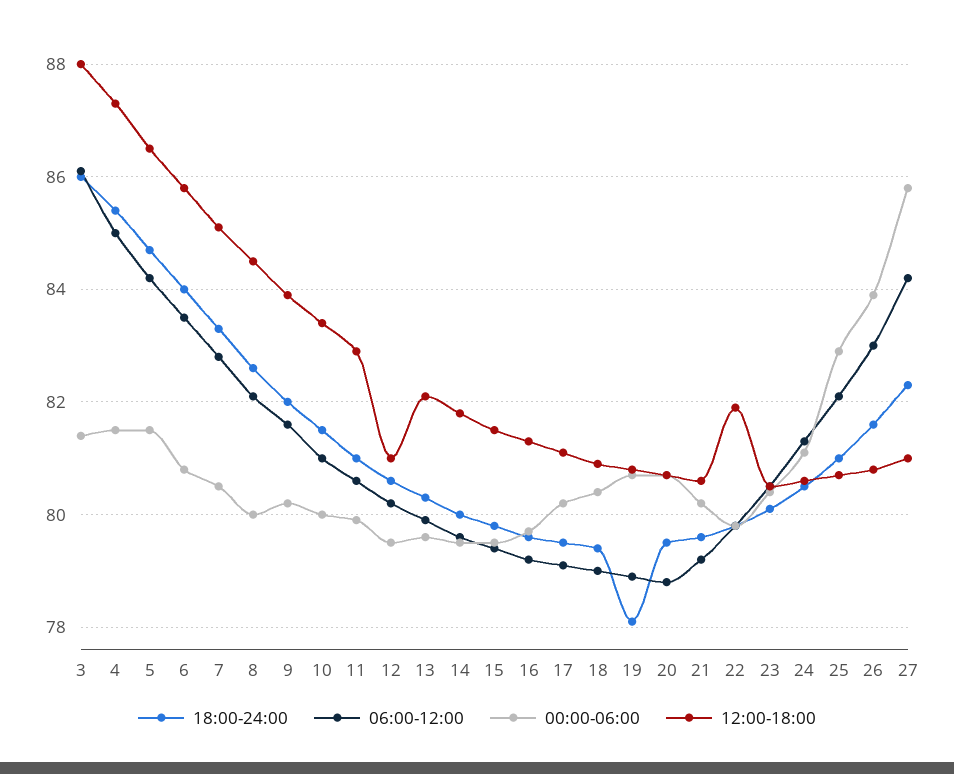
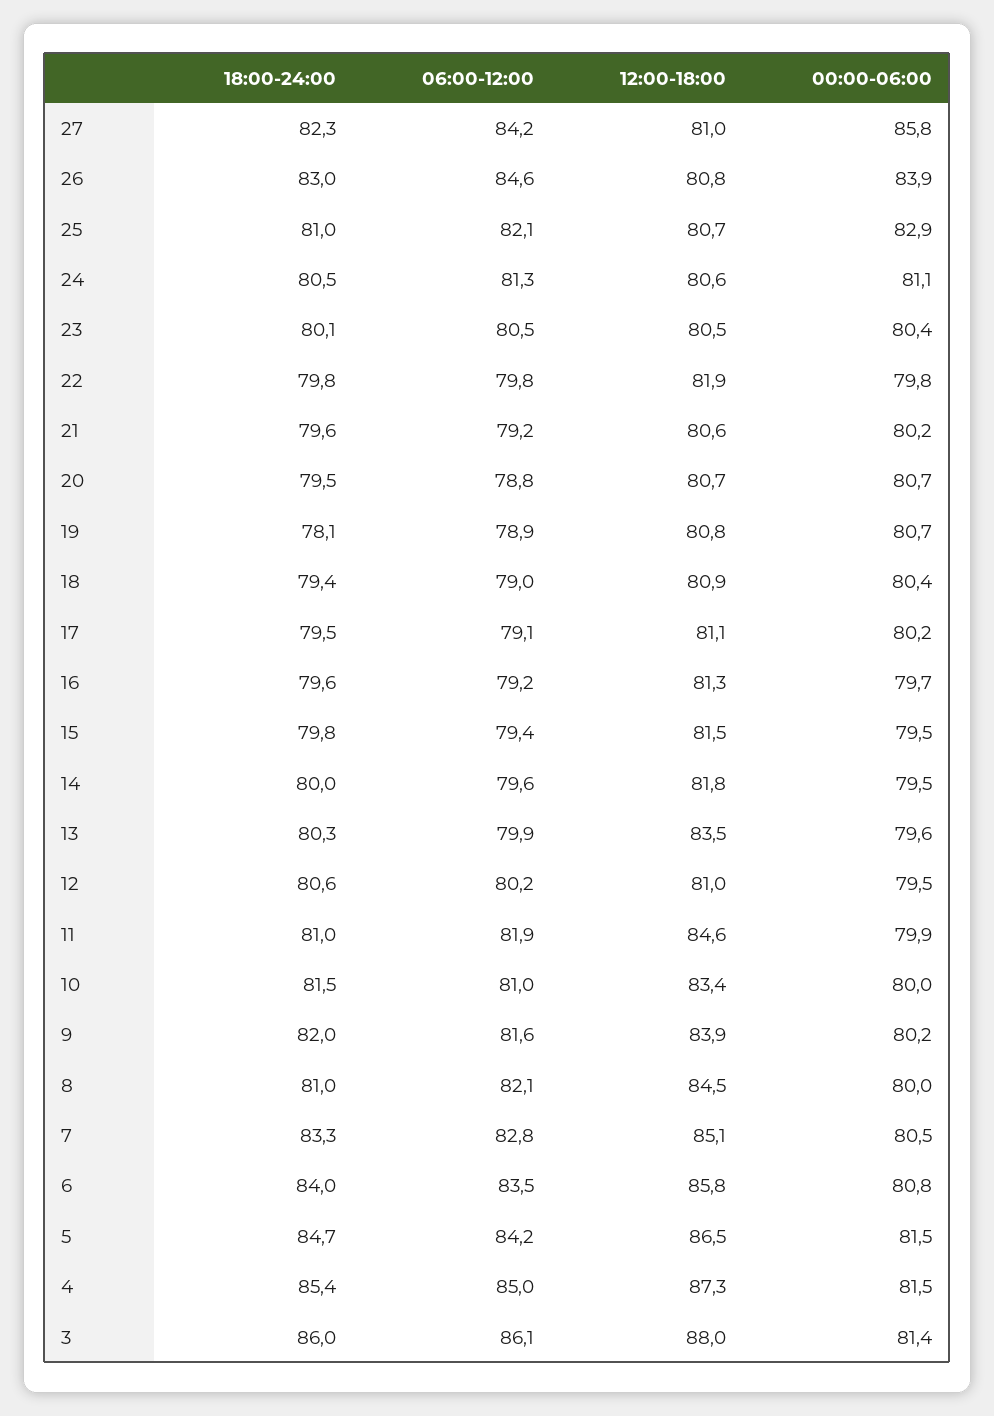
  {
    "18:00-24:00": {
      "3": 86,
      "4": 85.4,
      "5": 84.7,
      "6": 84,
      "7": 83.3,
-     "8": 82.5,
+     "8": 81,
      "9": 82,
      "10": 81.5,
      "11": 81,
      "12": 80.6,
      "13": 80.3,
      "14": 80,
      "15": 79.8,
      "16": 79.6,
      "17": 79.5,
      "18": 79.4,
      "19": 78.1,
      "20": 79.5,
      "21": 79.6,
      "22": 79.8,
      "23": 80.1,
      "24": 80.5,
      "25": 81,
-     "26": 81.5,
+     "26": 83,
      "27": 82.3
    },
    "06:00-12:00": {
      "3": 86.1,
      "4": 85,
      "5": 84.2,
      "6": 83.5,
      "7": 82.8,
      "8": 82.1,
      "9": 81.6,
      "10": 81,
-     "11": 80.5,
+     "11": 81.9,
      "12": 80.2,
      "13": 79.9,
      "14": 79.6,
      "15": 79.4,
      "16": 79.2,
      "17": 79.1,
      "18": 79,
      "19": 78.9,
      "20": 78.8,
      "21": 79.2,
      "22": 79.8,
      "23": 80.5,
      "24": 81.3,
      "25": 82.1,
-     "26": 83,
+     "26": 84.6,
      "27": 84.2
    },
    "00:00-06:00": {
      "3": 81.4,
      "4": 81.5,
      "5": 81.5,
      "6": 80.8,
      "7": 80.5,
      "8": 80,
      "9": 80.2,
      "10": 80,
      "11": 79.9,
      "12": 79.5,
      "13": 79.6,
      "14": 79.5,
      "15": 79.5,
      "16": 79.7,
      "17": 80.2,
      "18": 80.4,
      "19": 80.7,
      "20": 80.7,
      "21": 80.2,
      "22": 79.8,
      "23": 80.4,
      "24": 81.1,
      "25": 82.9,
      "26": 83.9,
      "27": 85.8
    },
    "12:00-18:00": {
      "3": 88,
      "4": 87.3,
      "5": 86.5,
      "6": 85.8,
      "7": 85.1,
      "8": 84.5,
      "9": 83.9,
      "10": 83.4,
-     "11": 83,
+     "11": 84.6,
      "12": 81,
-     "13": 82,
+     "13": 83.5,
      "14": 81.8,
      "15": 81.5,
      "16": 81.3,
      "17": 81.1,
      "18": 80.9,
      "19": 80.8,
      "20": 80.7,
      "21": 80.6,
      "22": 81.9,
      "23": 80.5,
      "24": 80.6,
      "25": 80.7,
      "26": 80.8,
      "27": 81
    }
  }

